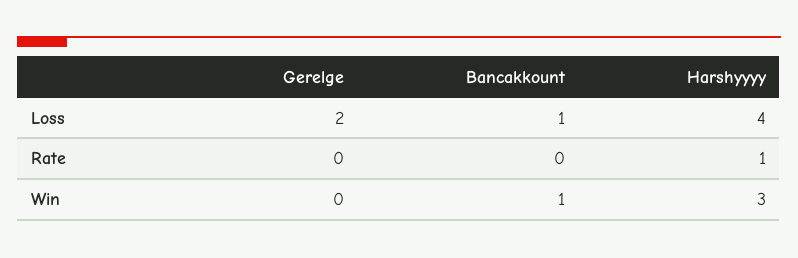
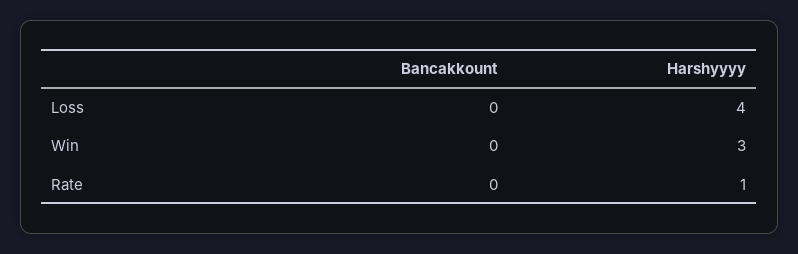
  {
-   "Gerelge": {
-     "Loss": 2,
-     "Rate": 0,
-     "Win": 0
-   },
    "Bancakkount": {
-     "Loss": 1,
+     "Loss": 0,
      "Rate": 0,
-     "Win": 1
+     "Win": 0
    },
    "Harshyyyy": {
      "Loss": 4,
      "Rate": 1,
      "Win": 3
    }
  }

